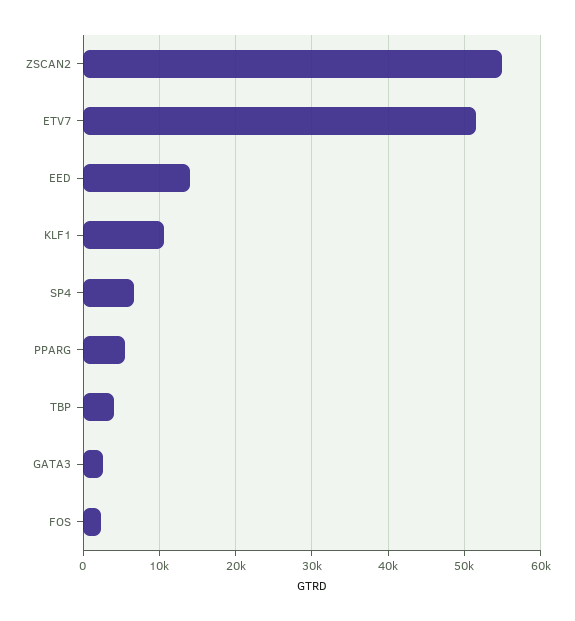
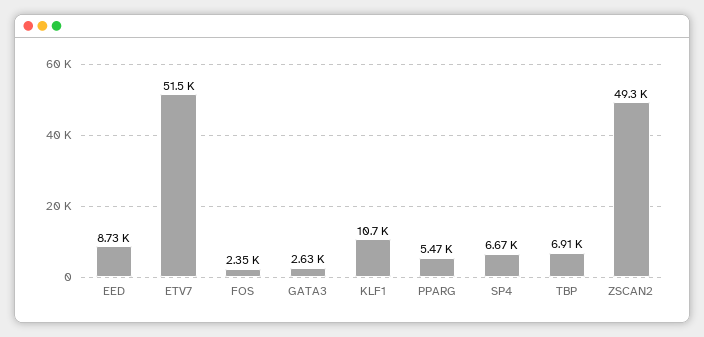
  {
-   "ZSCAN2": 55000,
+   "ZSCAN2": 49300,
    "ETV7": 51500,
-   "EED": 14000,
+   "EED": 8730,
    "KLF1": 10700,
    "SP4": 6670,
    "PPARG": 5470,
-   "TBP": 4000,
+   "TBP": 6910,
    "GATA3": 2630,
    "FOS": 2350
  }

